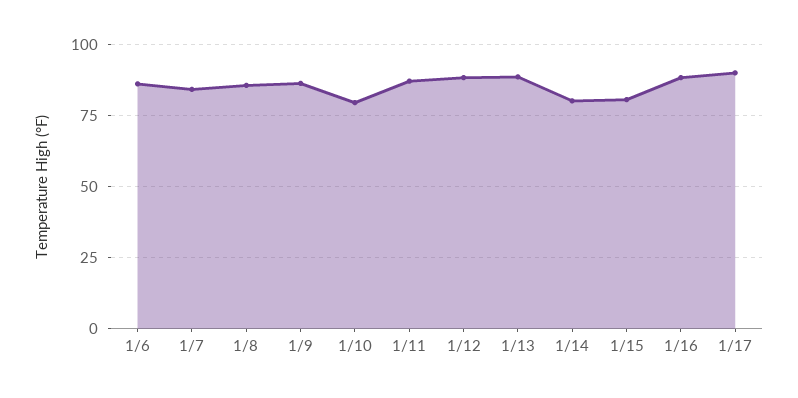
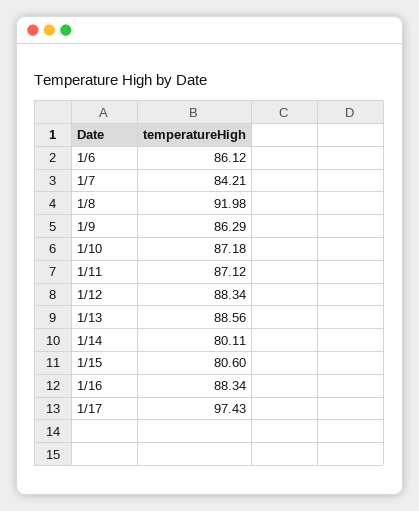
  {
    "1/6": 86.12,
    "1/7": 84.21,
-   "1/8": 85,
+   "1/8": 91.98,
    "1/9": 86.29,
-   "1/10": 80,
+   "1/10": 87.18,
    "1/11": 87.12,
    "1/12": 88.34,
    "1/13": 88.56,
    "1/14": 80.11,
    "1/15": 80.6,
    "1/16": 88.34,
-   "1/17": 90
+   "1/17": 97.43
  }

